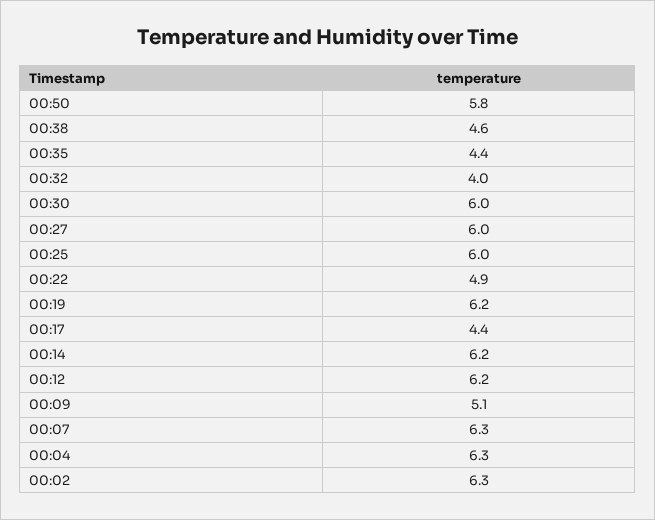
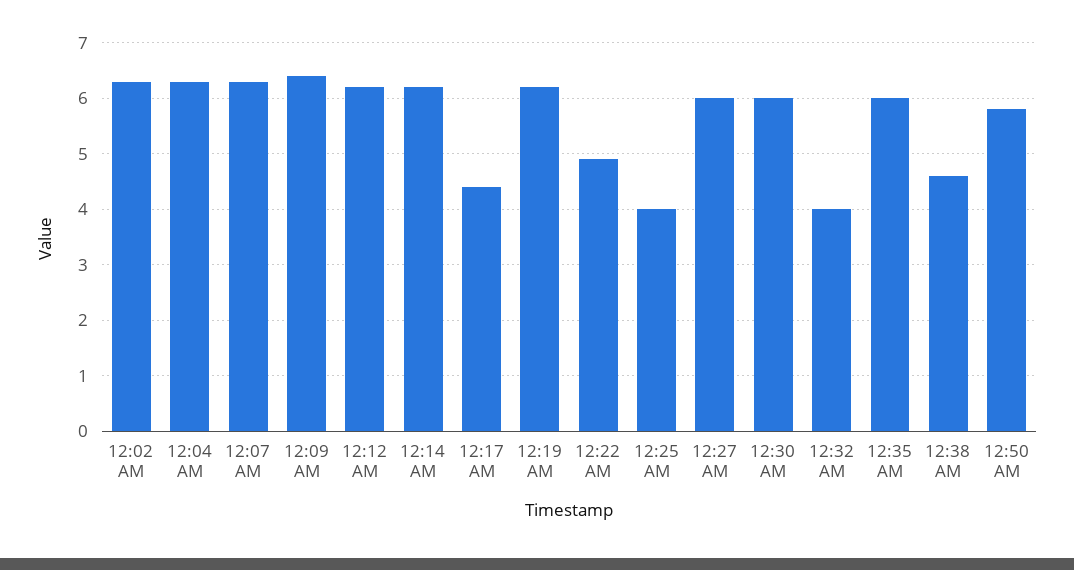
  {
    "00:50": 5.8,
    "00:38": 4.6,
-   "00:35": 4.4,
+   "00:35": 6,
    "00:32": 4,
    "00:30": 6,
    "00:27": 6,
-   "00:25": 6,
+   "00:25": 4,
    "00:22": 4.9,
    "00:19": 6.2,
    "00:17": 4.4,
    "00:14": 6.2,
    "00:12": 6.2,
-   "00:09": 5.1,
+   "00:09": 6.5,
    "00:07": 6.3,
    "00:04": 6.3,
    "00:02": 6.3
  }

